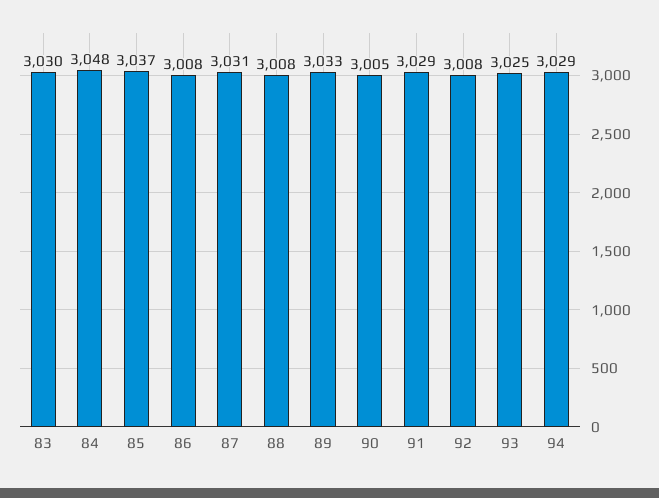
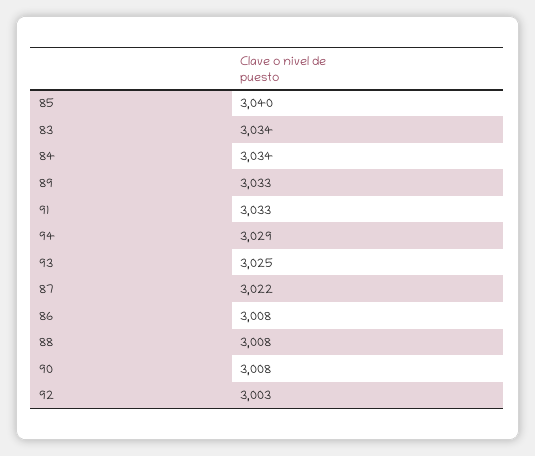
  {
-   "83": 3030,
+   "83": 3034,
-   "84": 3048,
+   "84": 3034,
-   "85": 3037,
+   "85": 3040,
    "86": 3008,
-   "87": 3031,
+   "87": 3022,
    "88": 3008,
    "89": 3033,
-   "90": 3005,
+   "90": 3008,
-   "91": 3029,
+   "91": 3033,
-   "92": 3008,
+   "92": 3003,
    "93": 3025,
    "94": 3029
  }

